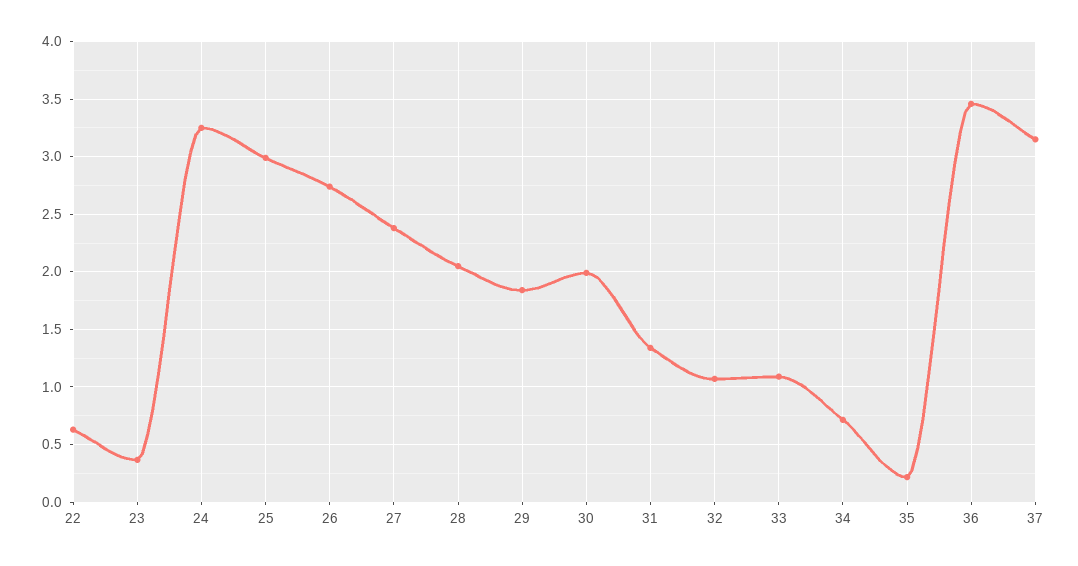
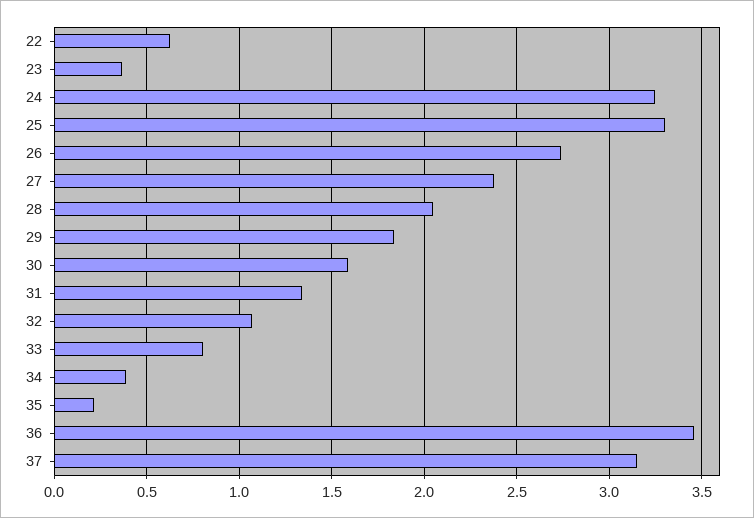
  {
    "22": 0.65,
    "23": 0.35,
    "24": 3.25,
-   "25": 3,
+   "25": 3.3,
    "26": 2.75,
    "27": 2.4,
    "28": 2.05,
    "29": 1.85,
-   "30": 2,
+   "30": 1.6,
    "31": 1.35,
    "32": 1.05,
-   "33": 1.1,
+   "33": 0.8,
-   "34": 0.7,
+   "34": 0.4,
    "35": 0.2,
    "36": 3.45,
    "37": 3.15
  }

